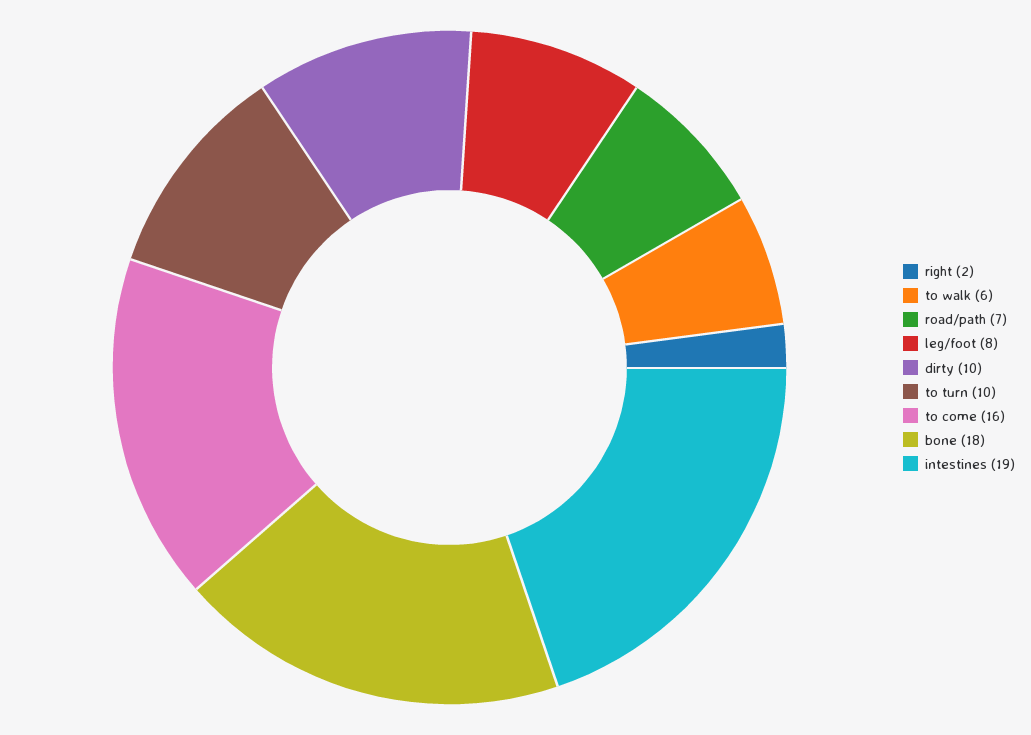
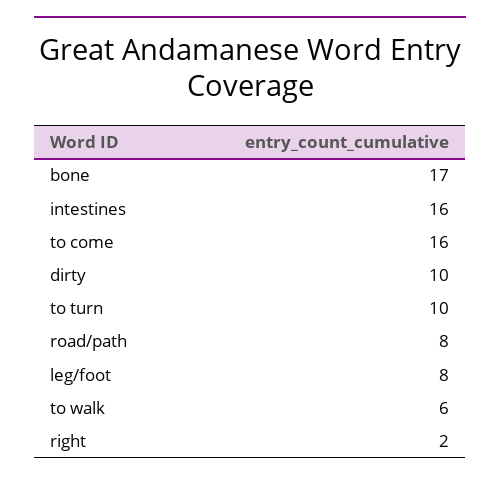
  {
    "right": 2,
    "to walk": 6,
-   "road/path": 7,
+   "road/path": 8,
    "leg/foot": 8,
    "dirty": 10,
    "to turn": 10,
    "to come": 16,
-   "bone": 18,
+   "bone": 17,
-   "intestines": 19
+   "intestines": 16
  }

